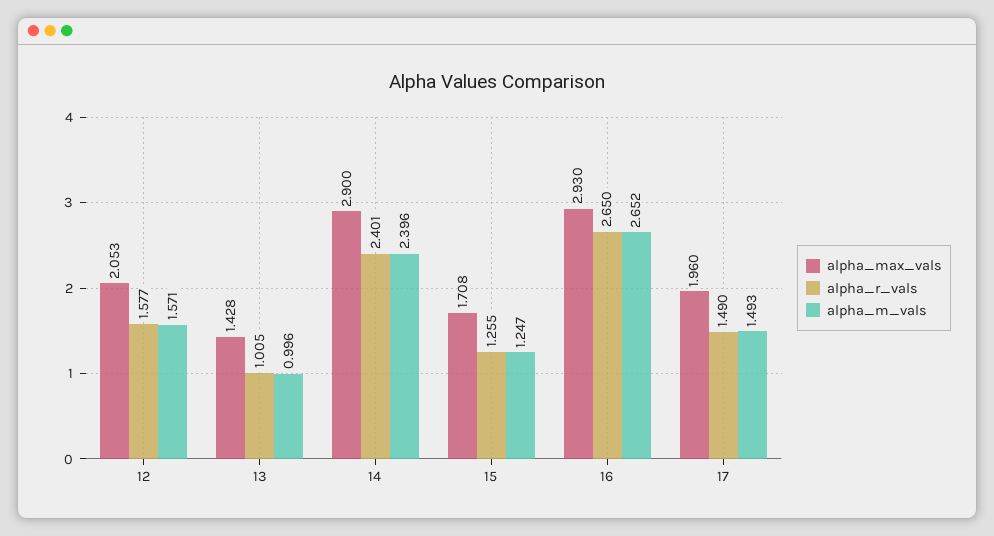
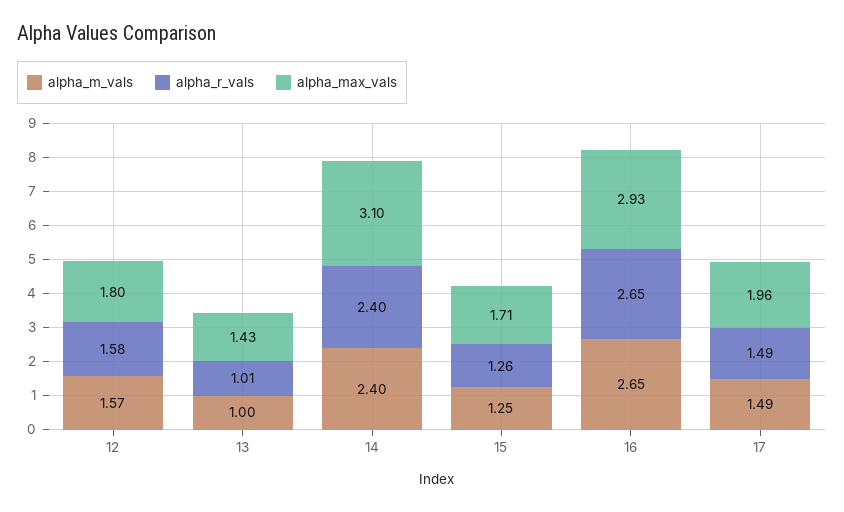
  {
    "alpha_max_vals": {
-     "12": 2.053,
+     "12": 1.8,
      "13": 1.428,
-     "14": 2.9,
+     "14": 3.1,
      "15": 1.708,
      "16": 2.93,
      "17": 1.96
    },
    "alpha_r_vals": {
      "12": 1.577,
      "13": 1.005,
      "14": 2.401,
      "15": 1.255,
      "16": 2.65,
      "17": 1.49
    },
    "alpha_m_vals": {
      "12": 1.571,
      "13": 0.996,
      "14": 2.396,
      "15": 1.247,
      "16": 2.652,
      "17": 1.493
    }
  }

